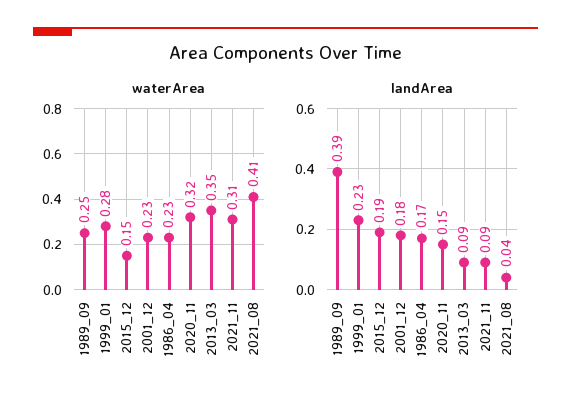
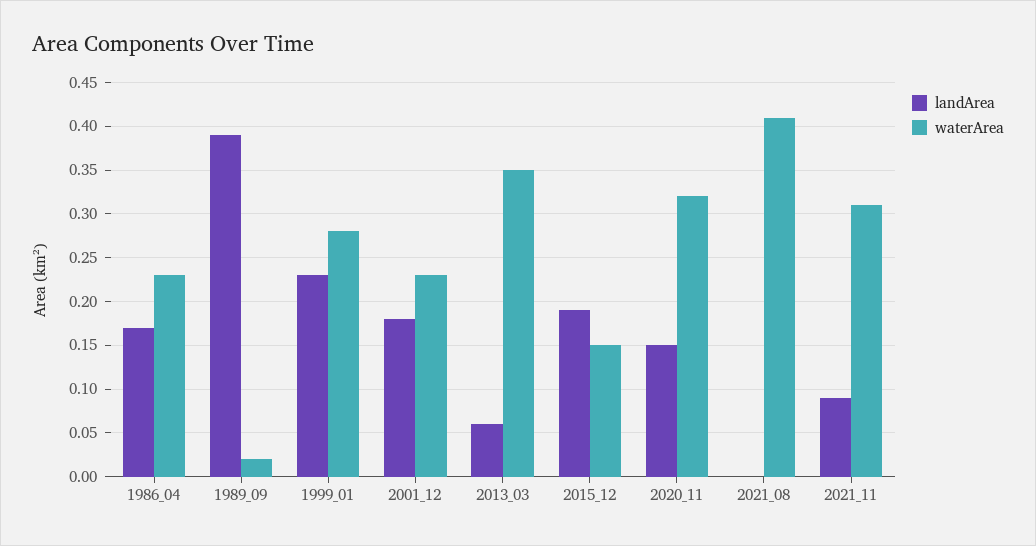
  {
    "waterArea": {
-     "1989_09": 0.25,
+     "1989_09": 0.02,
      "1999_01": 0.28,
      "2015_12": 0.15,
      "2001_12": 0.23,
      "1986_04": 0.23,
      "2020_11": 0.32,
      "2013_03": 0.35,
      "2021_11": 0.31,
      "2021_08": 0.41
    },
    "landArea": {
      "1989_09": 0.39,
      "1999_01": 0.23,
      "2015_12": 0.19,
      "2001_12": 0.18,
      "1986_04": 0.17,
      "2020_11": 0.15,
-     "2013_03": 0.09,
+     "2013_03": 0.06,
      "2021_11": 0.09,
-     "2021_08": 0.04
+     "2021_08": 0
    }
  }

